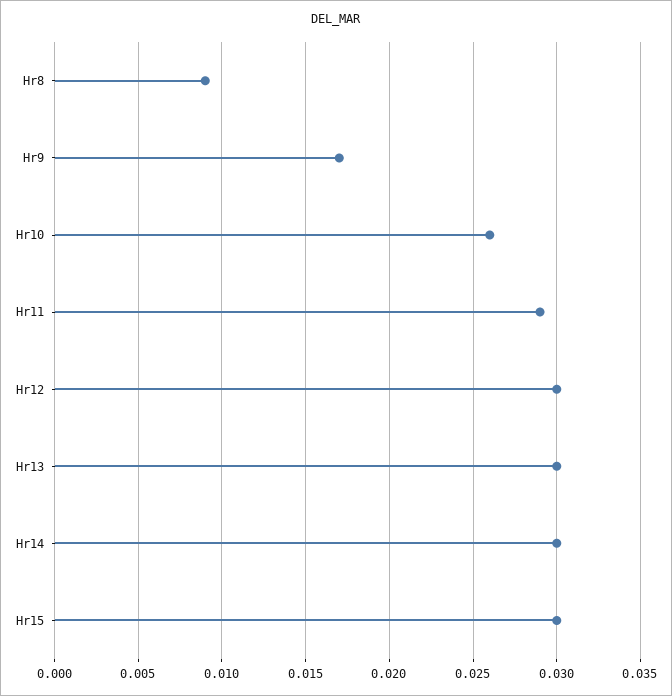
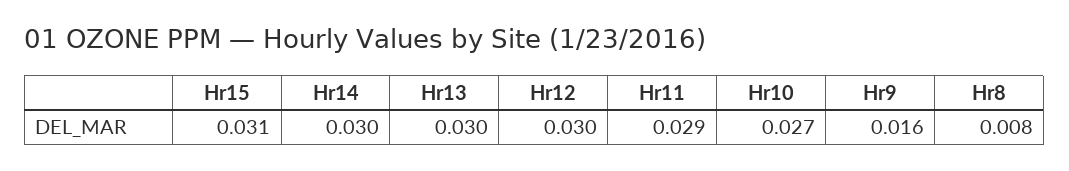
  {
-   "Hr8": 0.009,
+   "Hr8": 0.008,
-   "Hr9": 0.017,
+   "Hr9": 0.016,
-   "Hr10": 0.026,
+   "Hr10": 0.027,
    "Hr11": 0.029,
    "Hr12": 0.03,
    "Hr13": 0.03,
    "Hr14": 0.03,
-   "Hr15": 0.03
+   "Hr15": 0.031
  }

